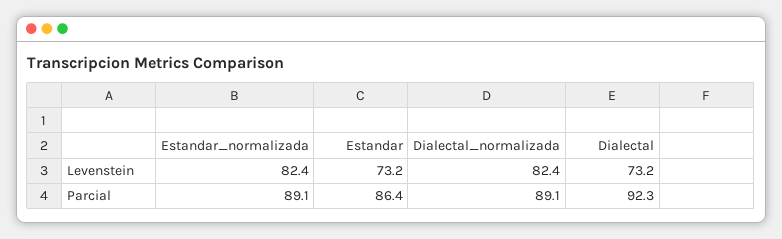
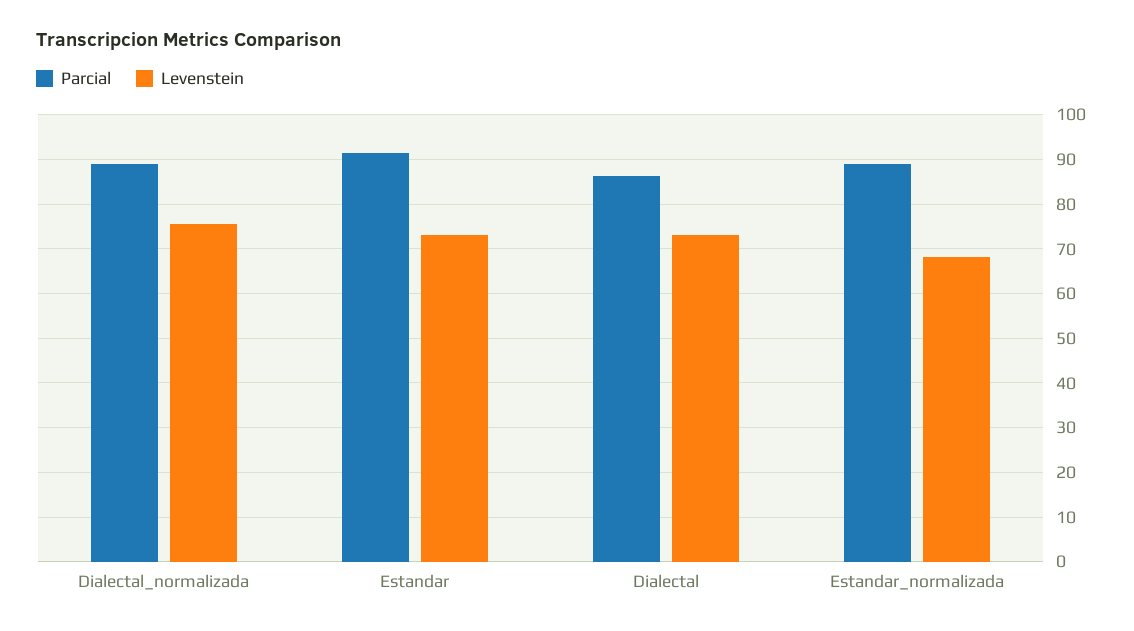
  {
    "Levenstein": {
-     "Estandar_normalizada": 82.4,
+     "Estandar_normalizada": 68,
      "Estandar": 73.2,
-     "Dialectal_normalizada": 82.4,
+     "Dialectal_normalizada": 76,
      "Dialectal": 73.2
    },
    "Parcial": {
      "Estandar_normalizada": 89.1,
-     "Estandar": 86.4,
+     "Estandar": 92,
      "Dialectal_normalizada": 89.1,
-     "Dialectal": 92.3
+     "Dialectal": 86
    }
  }

